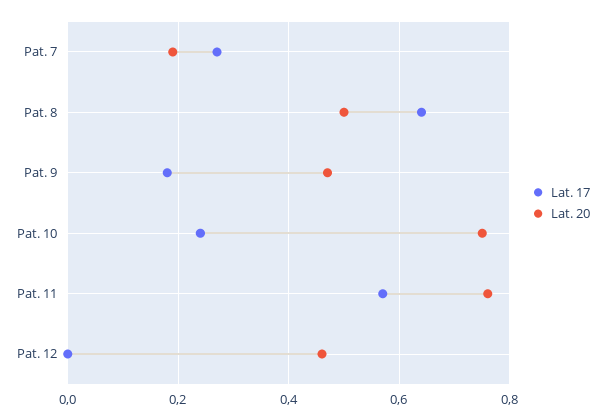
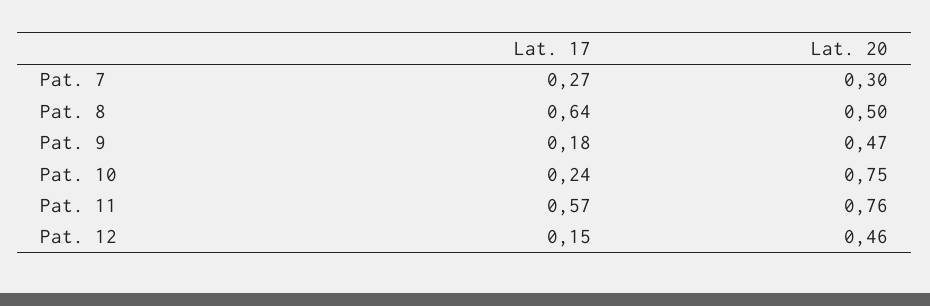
  {
    "Lat. 17": {
      "Pat. 7": 0.27,
      "Pat. 8": 0.64,
      "Pat. 9": 0.18,
      "Pat. 10": 0.24,
      "Pat. 11": 0.57,
-     "Pat. 12": 0
+     "Pat. 12": 0.15
    },
    "Lat. 20": {
-     "Pat. 7": 0.2,
+     "Pat. 7": 0.3,
      "Pat. 8": 0.5,
      "Pat. 9": 0.47,
      "Pat. 10": 0.75,
      "Pat. 11": 0.76,
      "Pat. 12": 0.46
    }
  }

